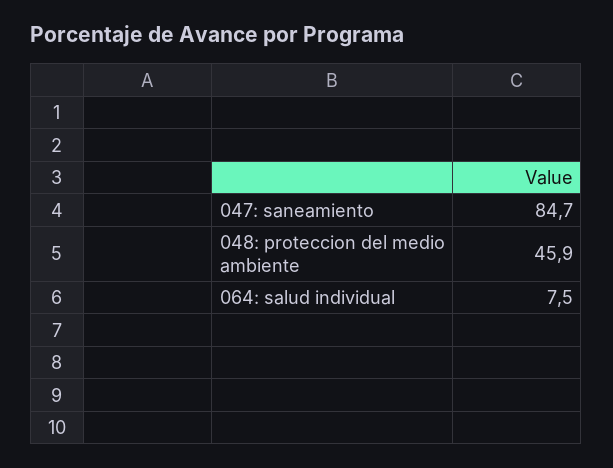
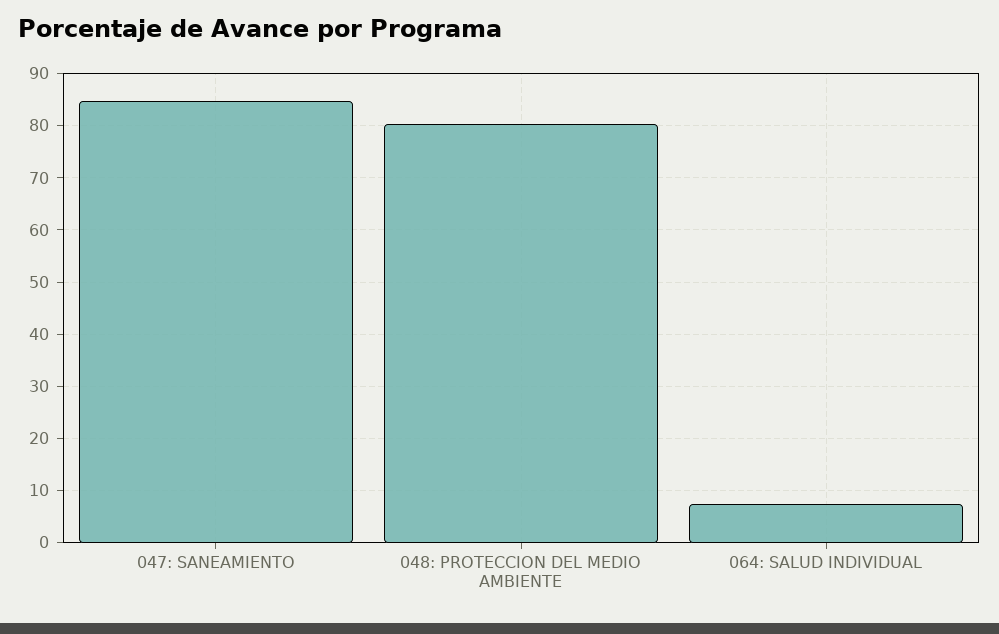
  {
    "047: saneamiento": 84.7,
-   "048: proteccion del medio ambiente": 45.9,
+   "048: proteccion del medio ambiente": 80,
    "064: salud individual": 7.5
  }

